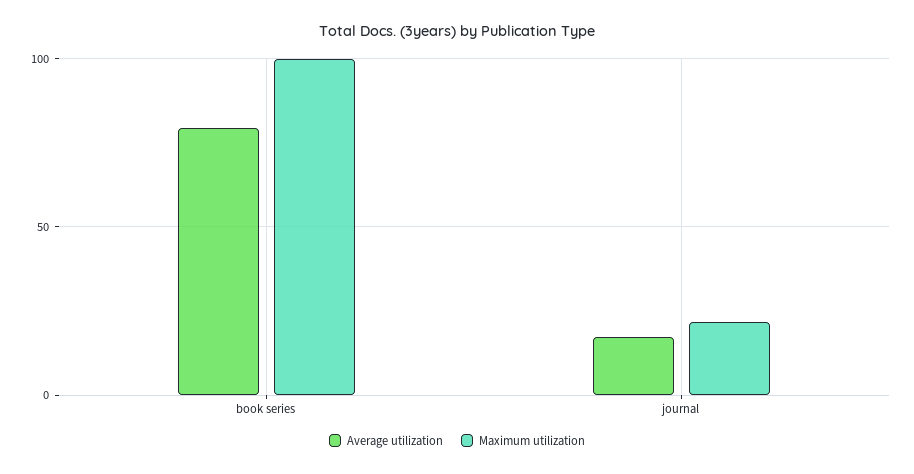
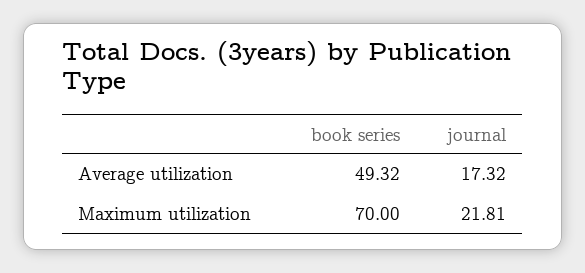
  {
    "Average utilization": {
-     "book series": 80,
+     "book series": 49.32,
      "journal": 17.32
    },
    "Maximum utilization": {
-     "book series": 100,
+     "book series": 70,
      "journal": 21.81
    }
  }

